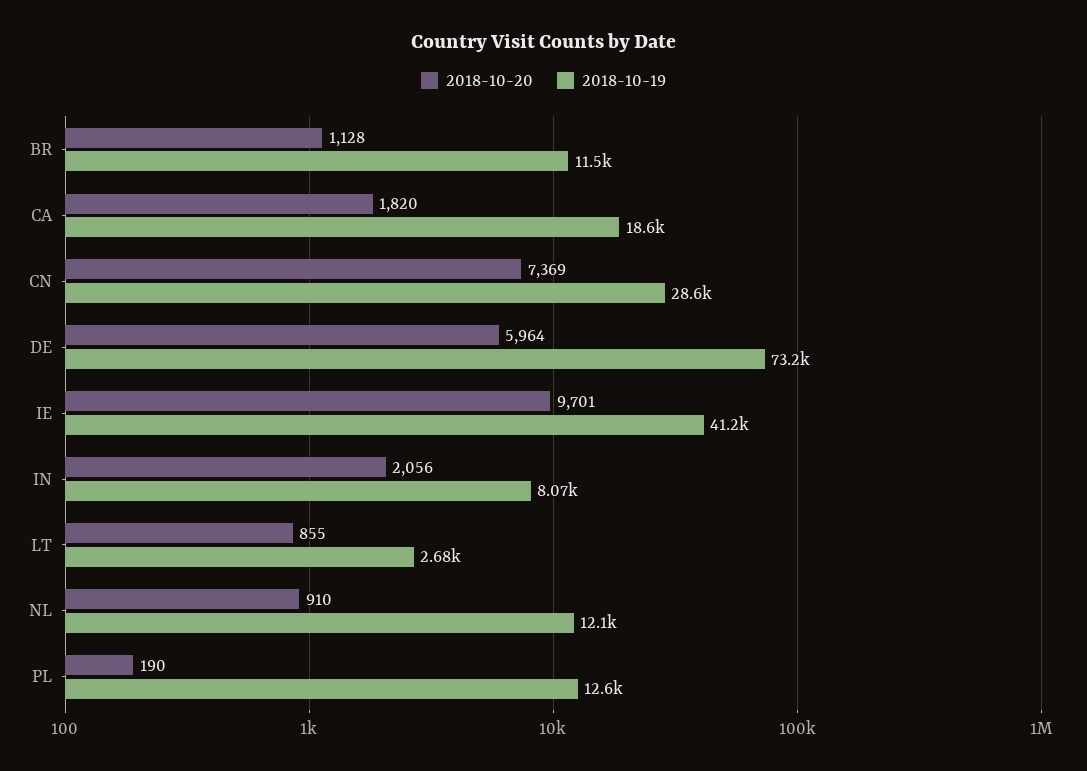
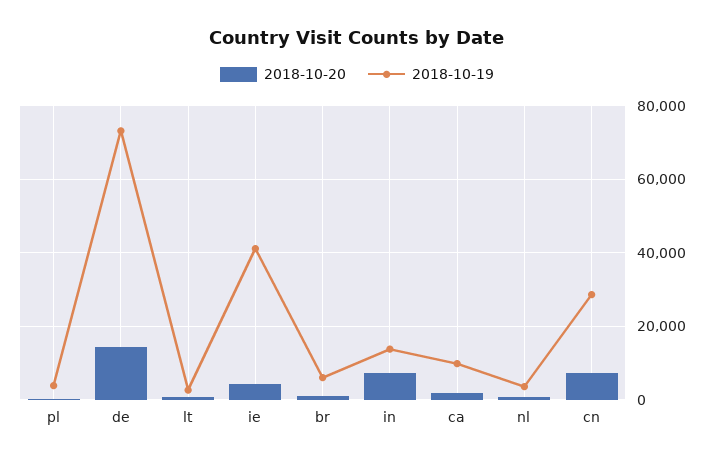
  {
    "2018-10-20": {
      "BR": 1128,
      "CA": 1820,
      "CN": 7369,
-     "DE": 5964,
+     "DE": 14000,
-     "IE": 9701,
+     "IE": 4000,
-     "IN": 2056,
+     "IN": 8000,
      "LT": 855,
      "NL": 910,
      "PL": 190
    },
    "2018-10-19": {
-     "BR": 11500,
+     "BR": 6000,
-     "CA": 18600,
+     "CA": 10000,
      "CN": 28600,
      "DE": 73200,
      "IE": 41200,
-     "IN": 8070,
+     "IN": 14000,
      "LT": 2680,
-     "NL": 12100,
+     "NL": 4000,
-     "PL": 12600
+     "PL": 4000
    }
  }

